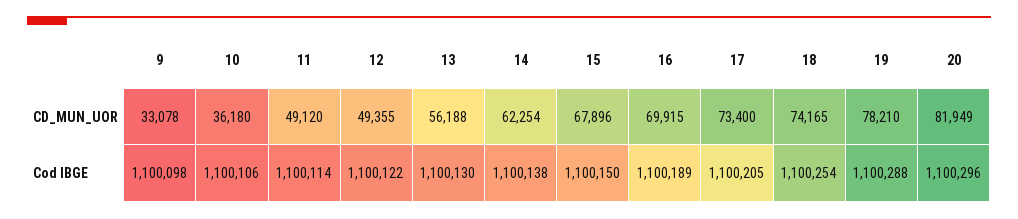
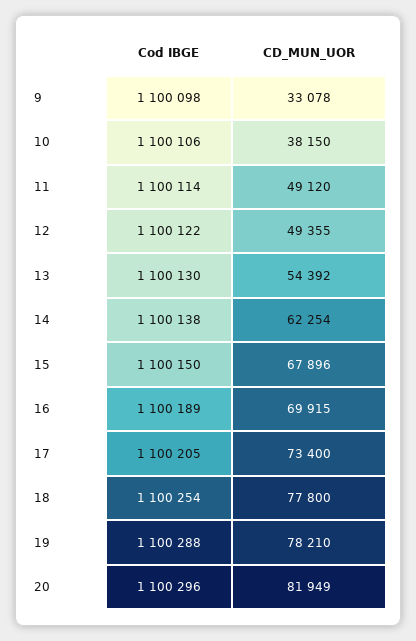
  {
    "9": {
      "CD_MUN_UOR": 33078,
      "Cod IBGE": 1100098
    },
    "10": {
-     "CD_MUN_UOR": 36180,
+     "CD_MUN_UOR": 38150,
      "Cod IBGE": 1100106
    },
    "11": {
      "CD_MUN_UOR": 49120,
      "Cod IBGE": 1100114
    },
    "12": {
      "CD_MUN_UOR": 49355,
      "Cod IBGE": 1100122
    },
    "13": {
-     "CD_MUN_UOR": 56188,
+     "CD_MUN_UOR": 54392,
      "Cod IBGE": 1100130
    },
    "14": {
      "CD_MUN_UOR": 62254,
      "Cod IBGE": 1100138
    },
    "15": {
      "CD_MUN_UOR": 67896,
      "Cod IBGE": 1100150
    },
    "16": {
      "CD_MUN_UOR": 69915,
      "Cod IBGE": 1100189
    },
    "17": {
      "CD_MUN_UOR": 73400,
      "Cod IBGE": 1100205
    },
    "18": {
-     "CD_MUN_UOR": 74165,
+     "CD_MUN_UOR": 77800,
      "Cod IBGE": 1100254
    },
    "19": {
      "CD_MUN_UOR": 78210,
      "Cod IBGE": 1100288
    },
    "20": {
      "CD_MUN_UOR": 81949,
      "Cod IBGE": 1100296
    }
  }

